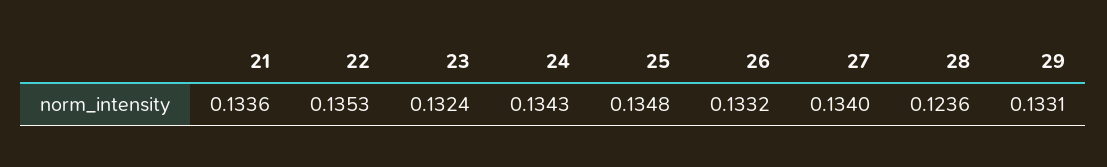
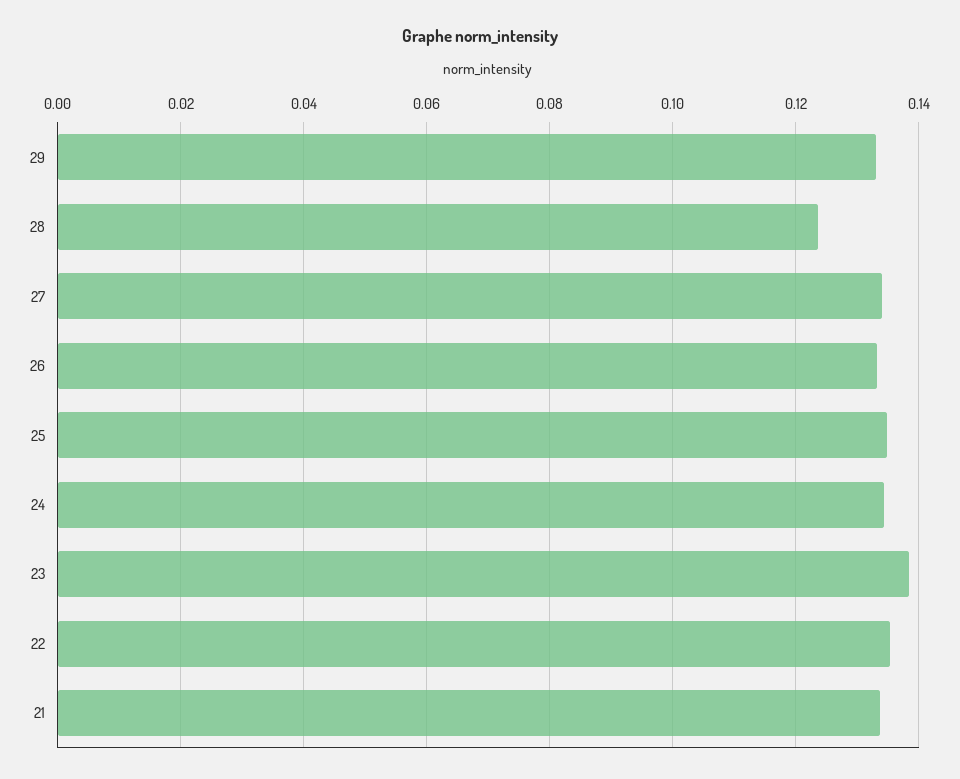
  {
    "21": 0.1336,
    "22": 0.1353,
-   "23": 0.1324,
+   "23": 0.138,
    "24": 0.1343,
    "25": 0.1348,
    "26": 0.1332,
    "27": 0.134,
    "28": 0.1236,
    "29": 0.1331
  }

